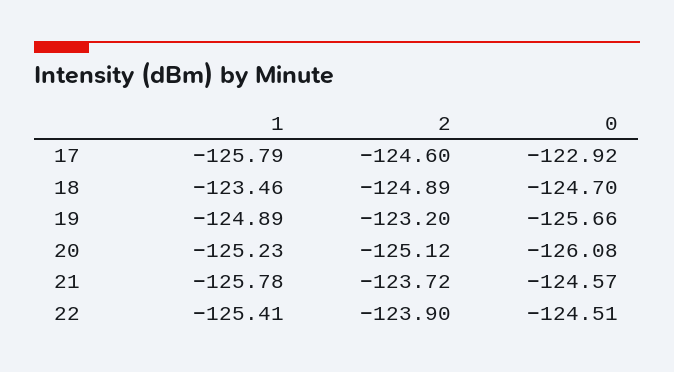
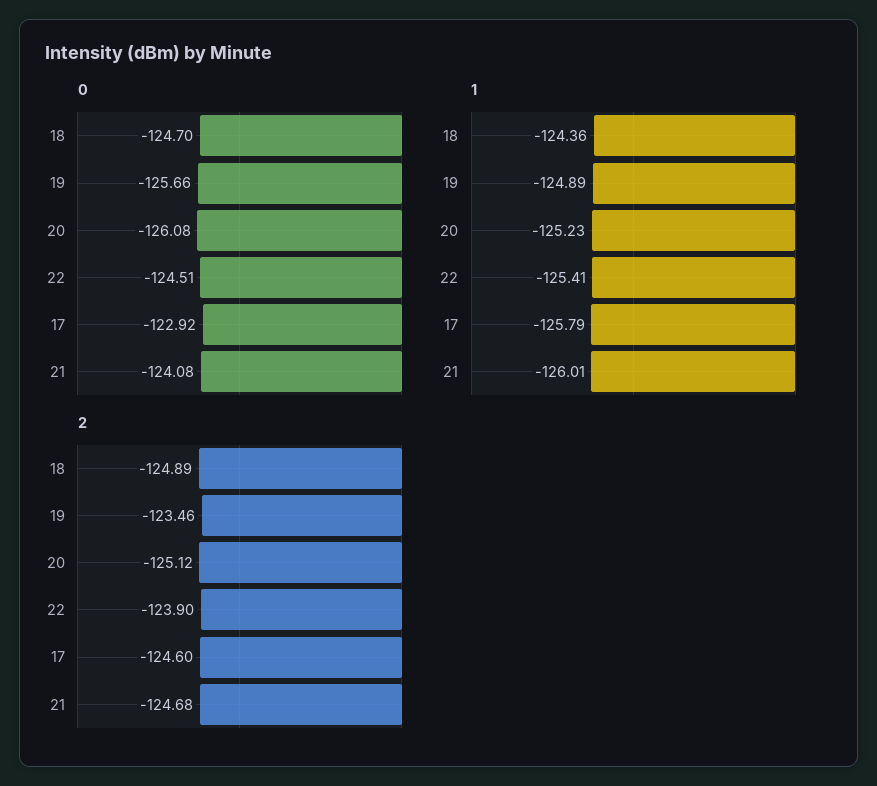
  {
    "1": {
      "17": -125.79,
-     "18": -123.46,
+     "18": -124.36,
      "19": -124.89,
      "20": -125.23,
-     "21": -125.78,
+     "21": -126.01,
      "22": -125.41
    },
    "2": {
      "17": -124.6,
      "18": -124.89,
-     "19": -123.2,
+     "19": -123.46,
      "20": -125.12,
-     "21": -123.72,
+     "21": -124.68,
      "22": -123.9
    },
    "0": {
      "17": -122.92,
      "18": -124.7,
      "19": -125.66,
      "20": -126.08,
-     "21": -124.57,
+     "21": -124.08,
      "22": -124.51
    }
  }

